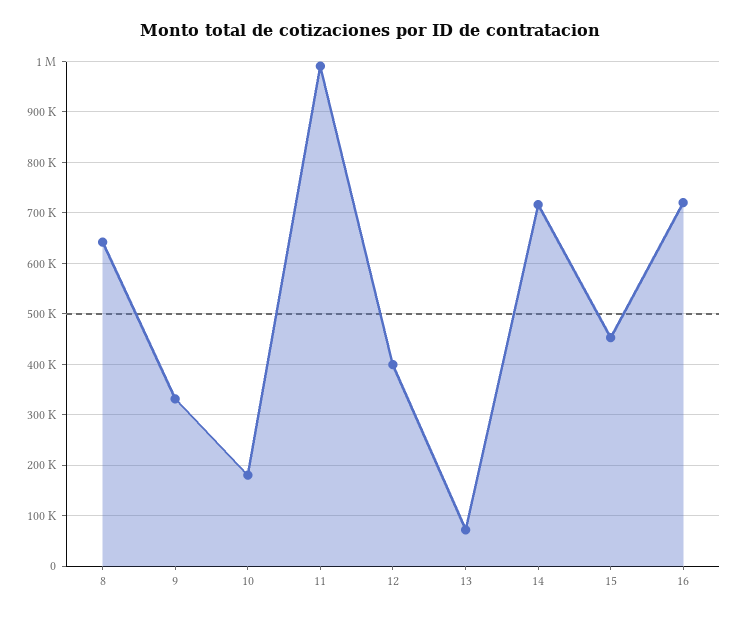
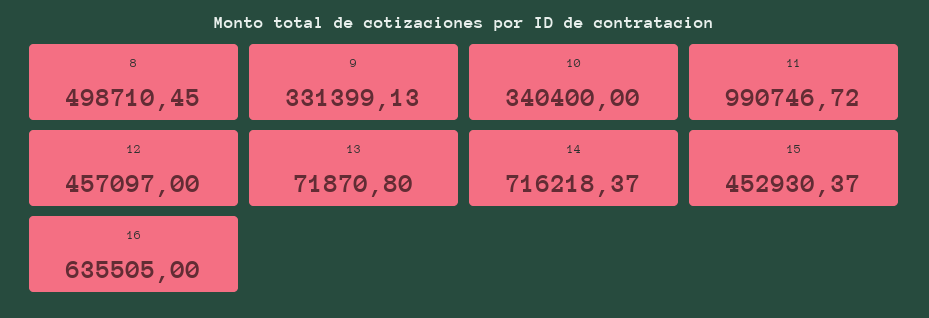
  {
-   "8": 640000,
+   "8": 498710.45,
    "9": 331399.13,
-   "10": 180000,
+   "10": 340400,
    "11": 990746.72,
-   "12": 400000,
+   "12": 457097,
    "13": 71870.8,
    "14": 716218.37,
    "15": 452930.37,
-   "16": 720000
+   "16": 635505
  }

